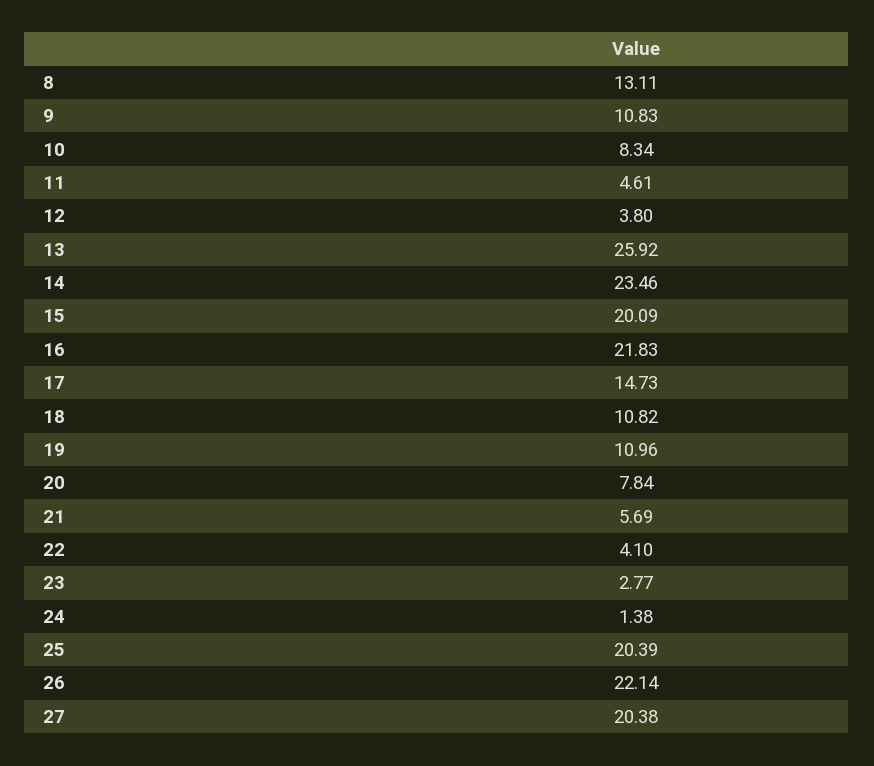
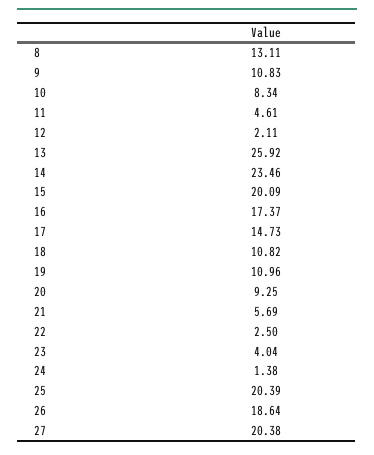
  {
    "8": 13.11,
    "9": 10.83,
    "10": 8.34,
    "11": 4.61,
-   "12": 3.8,
+   "12": 2.11,
    "13": 25.92,
    "14": 23.46,
    "15": 20.09,
-   "16": 21.83,
+   "16": 17.37,
    "17": 14.73,
    "18": 10.82,
    "19": 10.96,
-   "20": 7.84,
+   "20": 9.25,
    "21": 5.69,
-   "22": 4.1,
+   "22": 2.5,
-   "23": 2.77,
+   "23": 4.04,
    "24": 1.38,
    "25": 20.39,
-   "26": 22.14,
+   "26": 18.64,
    "27": 20.38
  }

